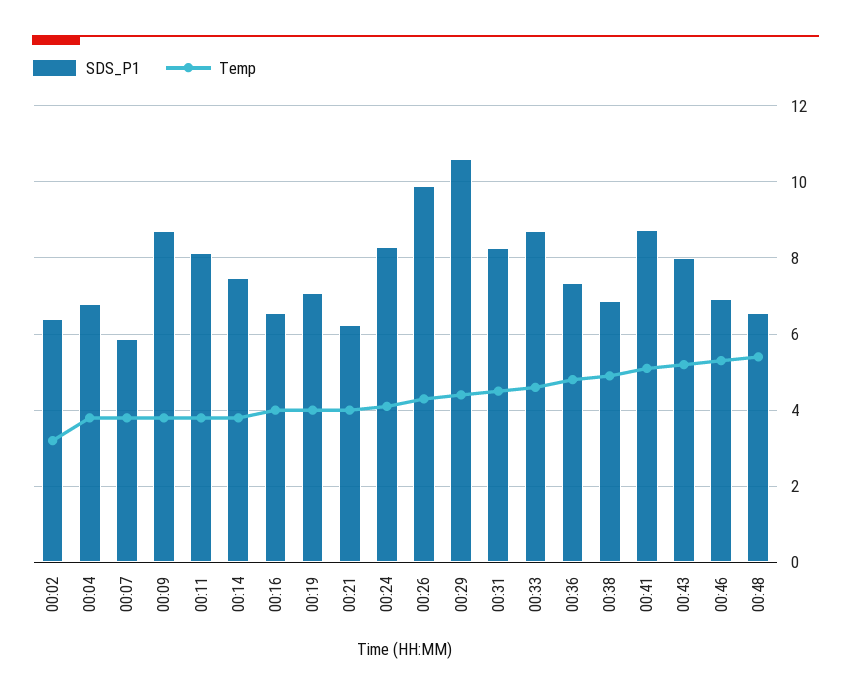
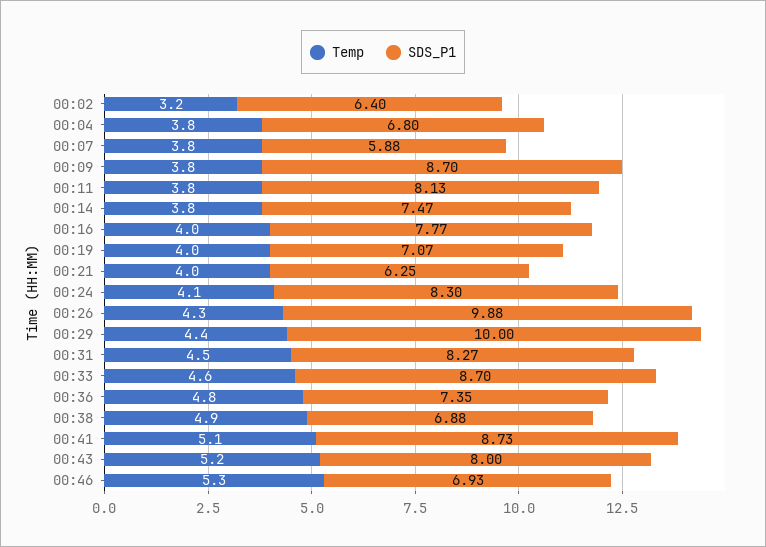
  {
    "SDS_P1": {
      "00:02": 6.4,
      "00:04": 6.8,
      "00:07": 5.88,
      "00:09": 8.7,
      "00:11": 8.13,
      "00:14": 7.47,
-     "00:16": 6.6,
+     "00:16": 7.77,
      "00:19": 7.07,
      "00:21": 6.25,
      "00:24": 8.3,
      "00:26": 9.88,
-     "00:29": 10.6,
+     "00:29": 10,
      "00:31": 8.27,
      "00:33": 8.7,
      "00:36": 7.35,
      "00:38": 6.88,
      "00:41": 8.73,
      "00:43": 8,
-     "00:46": 6.93,
+     "00:46": 6.93
-     "00:48": 6.6
    },
    "Temp": {
      "00:02": 3.2,
      "00:04": 3.8,
      "00:07": 3.8,
      "00:09": 3.8,
      "00:11": 3.8,
      "00:14": 3.8,
      "00:16": 4,
      "00:19": 4,
      "00:21": 4,
      "00:24": 4.1,
      "00:26": 4.3,
      "00:29": 4.4,
      "00:31": 4.5,
      "00:33": 4.6,
      "00:36": 4.8,
      "00:38": 4.9,
      "00:41": 5.1,
      "00:43": 5.2,
-     "00:46": 5.3,
+     "00:46": 5.3
-     "00:48": 5.4
    }
  }

